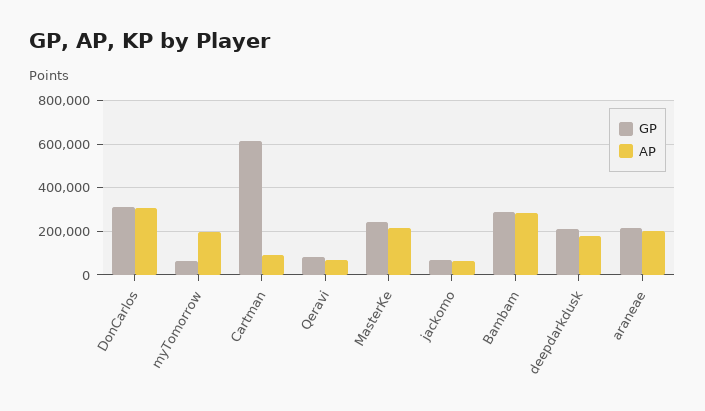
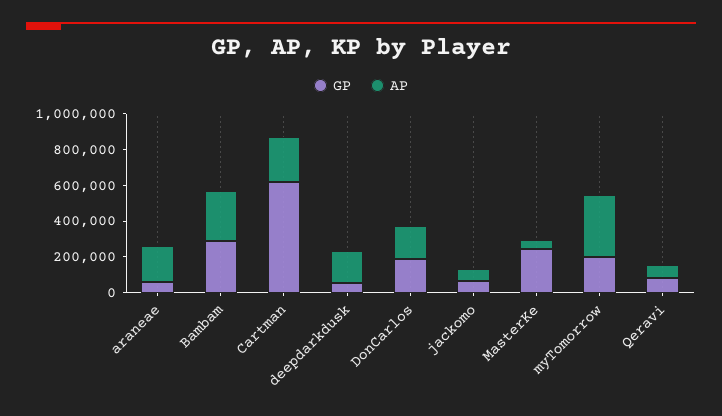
  {
    "GP": {
-     "DonCarlos": 300000,
+     "DonCarlos": 200000,
-     "myTomorrow": 50000,
+     "myTomorrow": 200000,
      "Cartman": 600000,
      "Qeravi": 100000,
      "MasterKe": 250000,
      "jackomo": 50000,
      "Bambam": 300000,
-     "deepdarkdusk": 200000,
+     "deepdarkdusk": 50000,
-     "araneae": 200000
+     "araneae": 50000
    },
    "AP": {
-     "DonCarlos": 300000,
+     "DonCarlos": 200000,
-     "myTomorrow": 200000,
+     "myTomorrow": 350000,
-     "Cartman": 100000,
+     "Cartman": 250000,
      "Qeravi": 50000,
-     "MasterKe": 200000,
+     "MasterKe": 50000,
      "jackomo": 50000,
      "Bambam": 300000,
      "deepdarkdusk": 200000,
      "araneae": 200000
    }
  }

